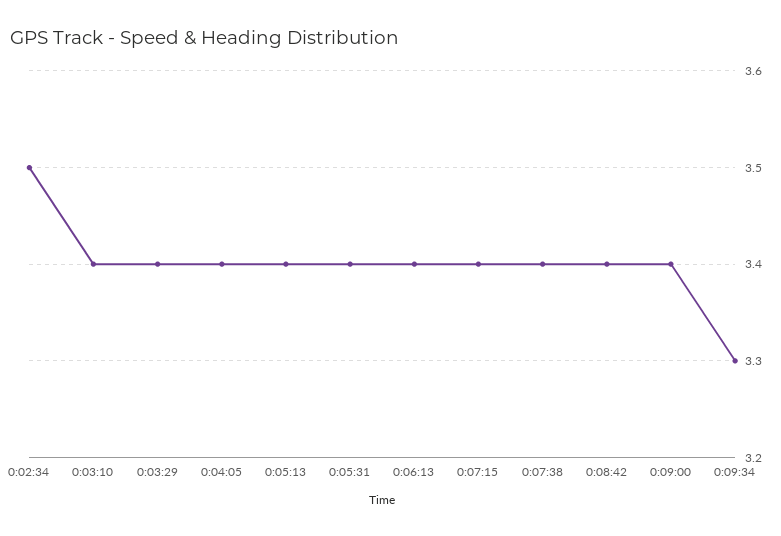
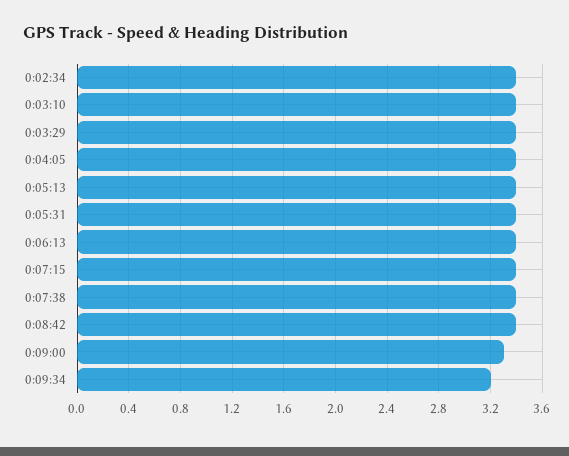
  {
-   "0:02:34": 3.5,
+   "0:02:34": 3.4,
    "0:03:10": 3.4,
    "0:03:29": 3.4,
    "0:04:05": 3.4,
    "0:05:13": 3.4,
    "0:05:31": 3.4,
    "0:06:13": 3.4,
    "0:07:15": 3.4,
    "0:07:38": 3.4,
    "0:08:42": 3.4,
-   "0:09:00": 3.4,
+   "0:09:00": 3.3,
-   "0:09:34": 3.3
+   "0:09:34": 3.2
  }

